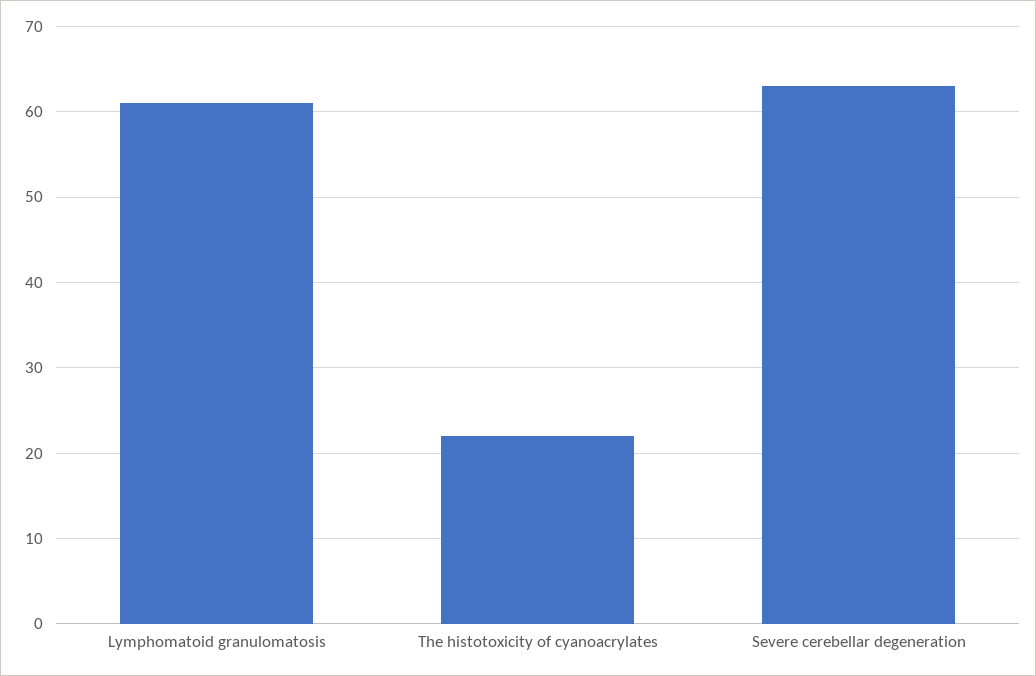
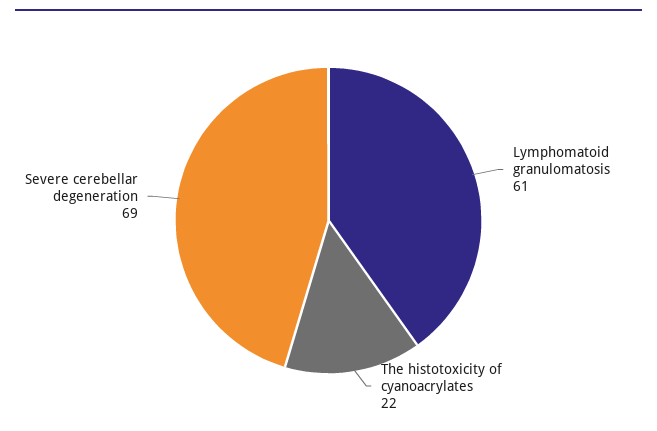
  {
    "Lymphomatoid granulomatosis": 61,
    "The histotoxicity of cyanoacrylates": 22,
-   "Severe cerebellar degeneration": 63
+   "Severe cerebellar degeneration": 69
  }

